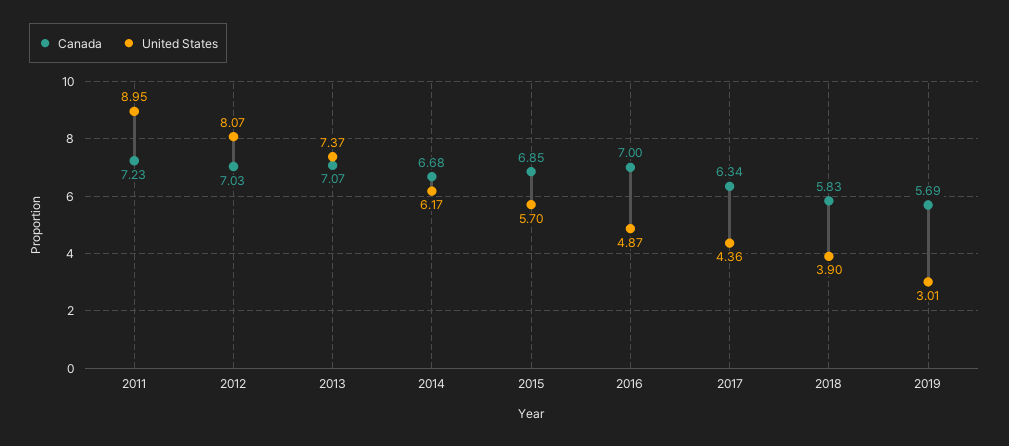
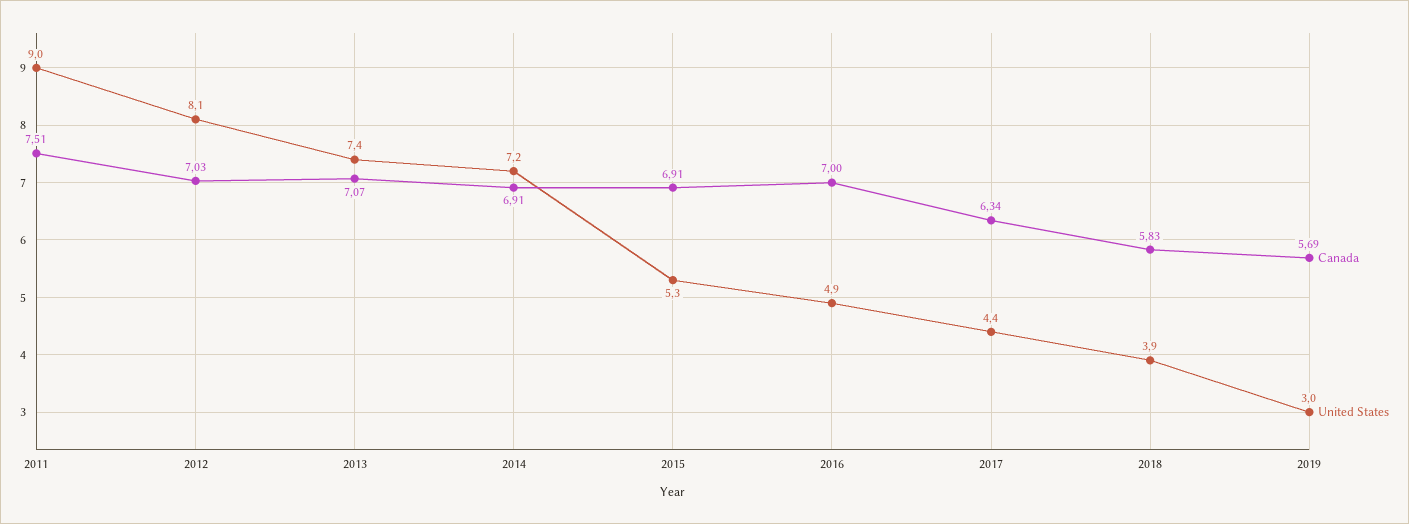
  {
    "Canada": {
-     "2011": 7.23,
+     "2011": 7.51,
      "2012": 7.03,
      "2013": 7.07,
-     "2014": 6.68,
+     "2014": 6.91,
-     "2015": 6.85,
+     "2015": 6.91,
      "2016": 7,
      "2017": 6.34,
      "2018": 5.83,
      "2019": 5.69
    },
    "United States": {
      "2011": 8.95,
      "2012": 8.07,
      "2013": 7.37,
-     "2014": 6.17,
+     "2014": 7.2,
-     "2015": 5.7,
+     "2015": 5.3,
      "2016": 4.87,
      "2017": 4.36,
      "2018": 3.9,
      "2019": 3.01
    }
  }

